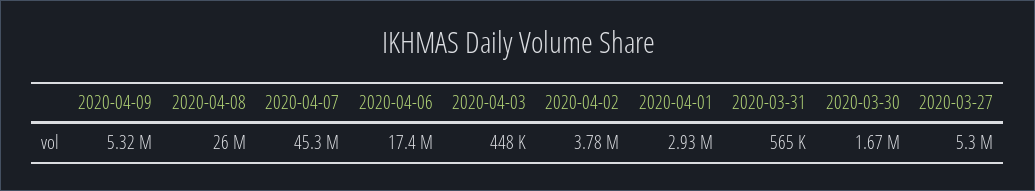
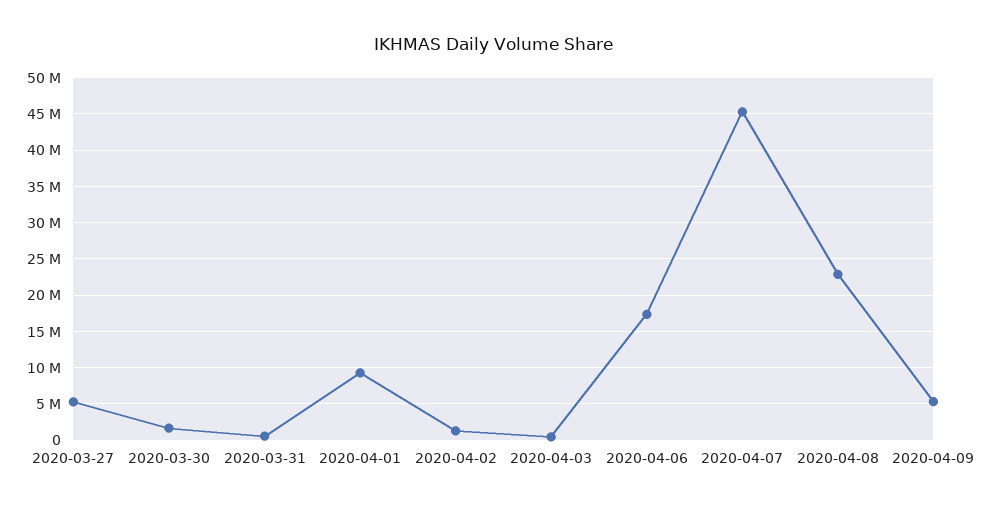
  {
    "2020-04-09": 5320000,
-   "2020-04-08": 26000000,
+   "2020-04-08": 23000000,
    "2020-04-07": 45300000,
    "2020-04-06": 17400000,
    "2020-04-03": 448000,
-   "2020-04-02": 3780000,
+   "2020-04-02": 1000000,
-   "2020-04-01": 2930000,
+   "2020-04-01": 9000000,
    "2020-03-31": 565000,
    "2020-03-30": 1670000,
    "2020-03-27": 5300000
  }

